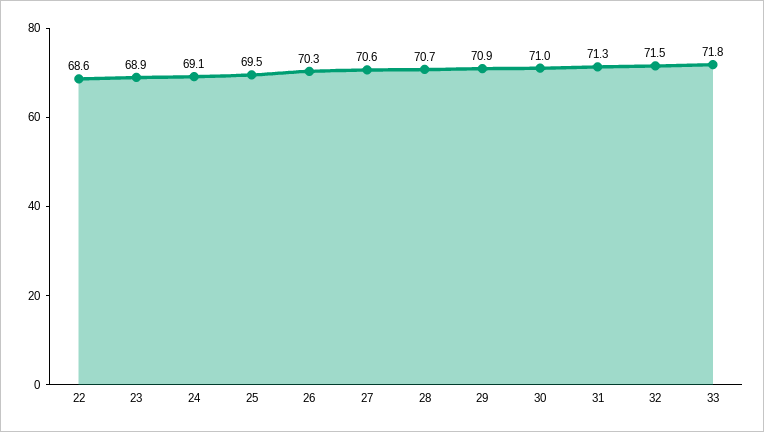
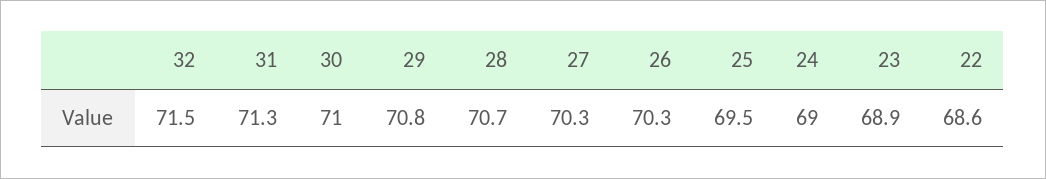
  {
    "22": 68.6,
    "23": 68.9,
-   "24": 69.1,
+   "24": 69,
    "25": 69.5,
    "26": 70.3,
-   "27": 70.6,
+   "27": 70.3,
    "28": 70.7,
-   "29": 70.9,
+   "29": 70.8,
    "30": 71,
    "31": 71.3,
-   "32": 71.5,
+   "32": 71.5
-   "33": 71.8
  }

